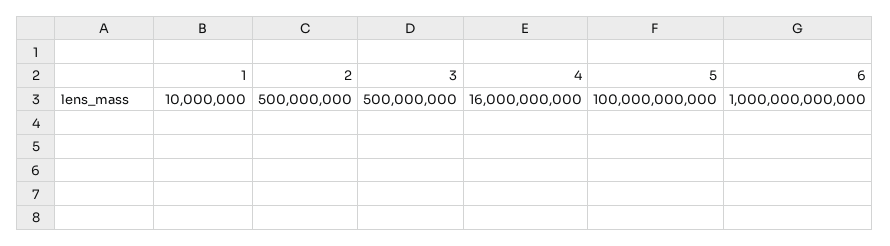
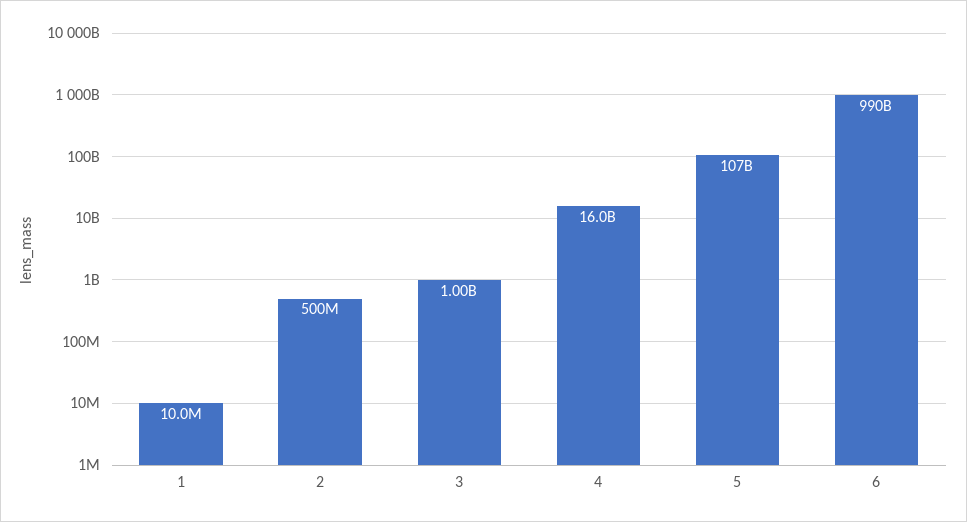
  {
    "1": 10000000,
    "2": 500000000,
-   "3": 500000000,
+   "3": 1000000000,
    "4": 16000000000,
-   "5": 100000000000,
+   "5": 107000000000,
-   "6": 1000000000000
+   "6": 990000000000
  }

